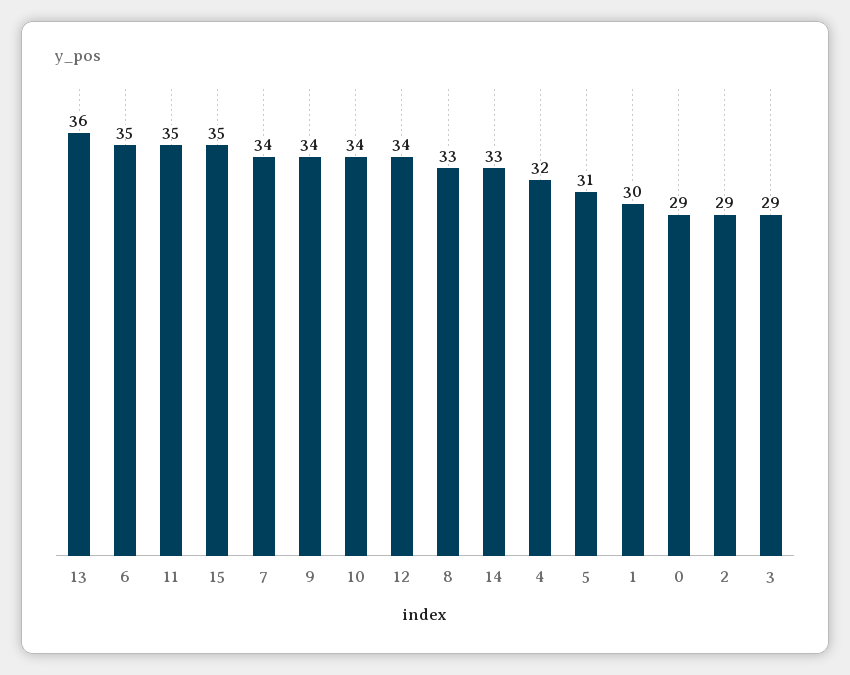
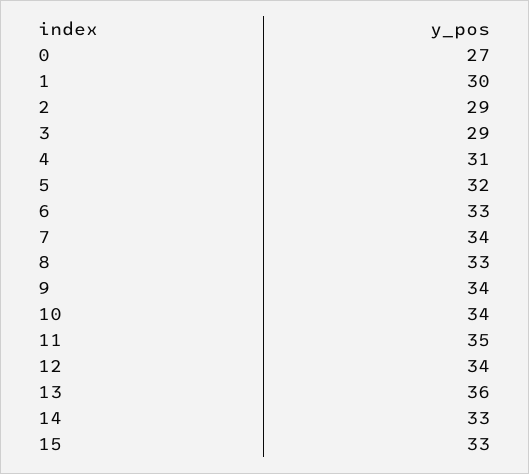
  {
    "13": 36,
-   "6": 35,
+   "6": 33,
    "11": 35,
-   "15": 35,
+   "15": 33,
    "7": 34,
    "9": 34,
    "10": 34,
    "12": 34,
    "8": 33,
    "14": 33,
-   "4": 32,
+   "4": 31,
-   "5": 31,
+   "5": 32,
    "1": 30,
-   "0": 29,
+   "0": 27,
    "2": 29,
    "3": 29
  }

